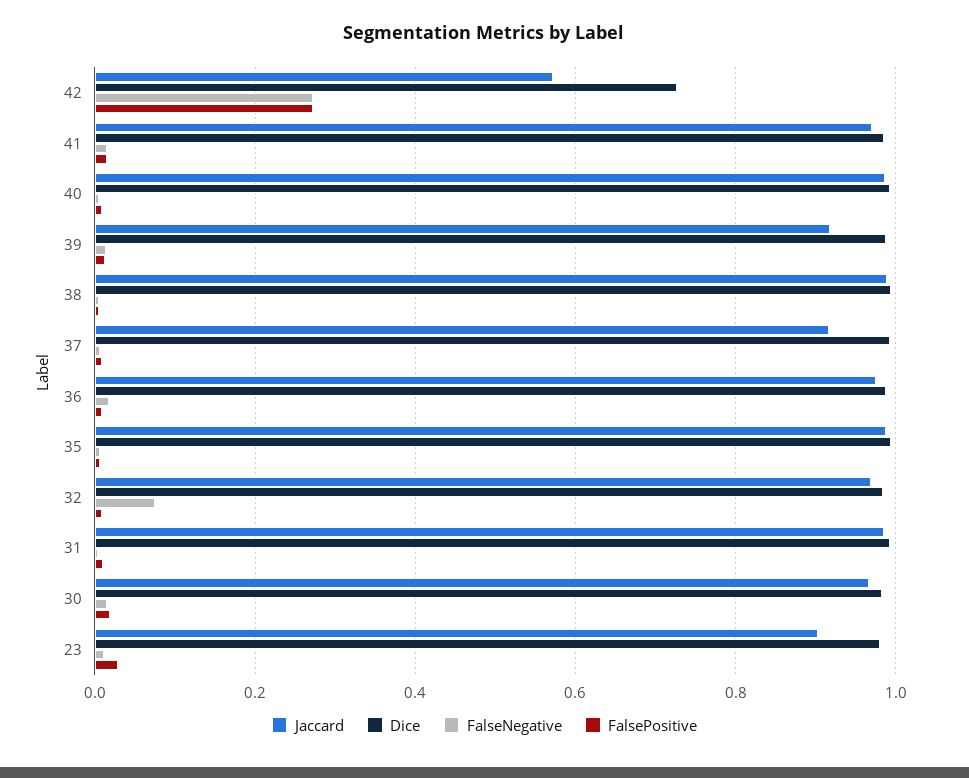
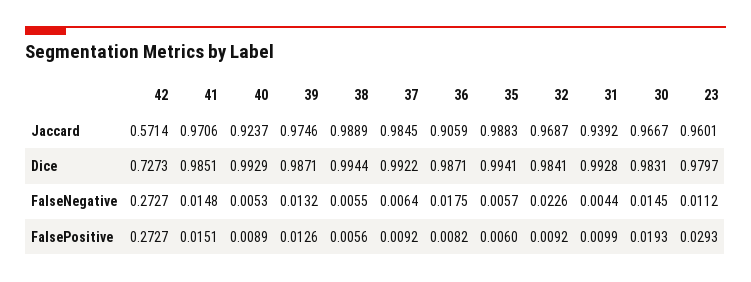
  {
    "Jaccard": {
      "42": 0.5714,
      "41": 0.9706,
-     "40": 0.98,
+     "40": 0.9237,
-     "39": 0.92,
+     "39": 0.9746,
      "38": 0.9889,
-     "37": 0.92,
+     "37": 0.9845,
-     "36": 0.98,
+     "36": 0.9059,
      "35": 0.9883,
      "32": 0.9687,
-     "31": 0.98,
+     "31": 0.9392,
      "30": 0.9667,
-     "23": 0.9
+     "23": 0.9601
    },
    "Dice": {
      "42": 0.7273,
      "41": 0.9851,
      "40": 0.9929,
      "39": 0.9871,
      "38": 0.9944,
      "37": 0.9922,
      "36": 0.9871,
      "35": 0.9941,
      "32": 0.9841,
      "31": 0.9928,
      "30": 0.9831,
      "23": 0.9797
    },
    "FalseNegative": {
      "42": 0.2727,
      "41": 0.0148,
      "40": 0.0053,
      "39": 0.0132,
      "38": 0.0055,
      "37": 0.0064,
      "36": 0.0175,
      "35": 0.0057,
-     "32": 0.08,
+     "32": 0.0226,
      "31": 0.0044,
      "30": 0.0145,
      "23": 0.0112
    },
    "FalsePositive": {
      "42": 0.2727,
      "41": 0.0151,
      "40": 0.0089,
      "39": 0.0126,
      "38": 0.0056,
      "37": 0.0092,
      "36": 0.0082,
      "35": 0.006,
      "32": 0.0092,
      "31": 0.0099,
      "30": 0.0193,
      "23": 0.0293
    }
  }

